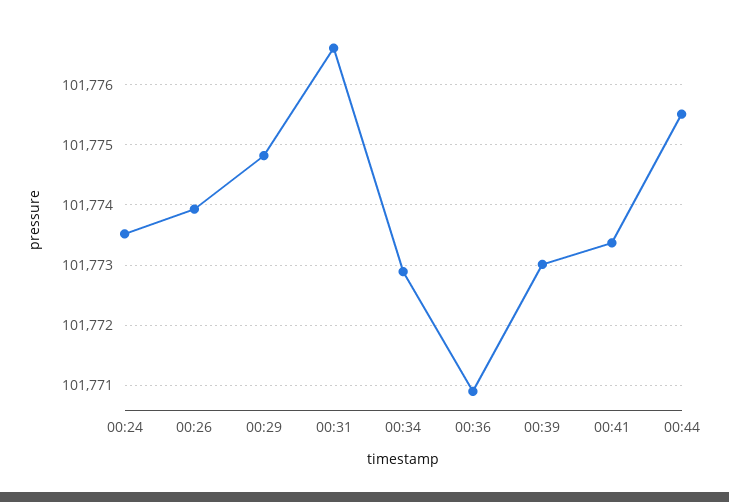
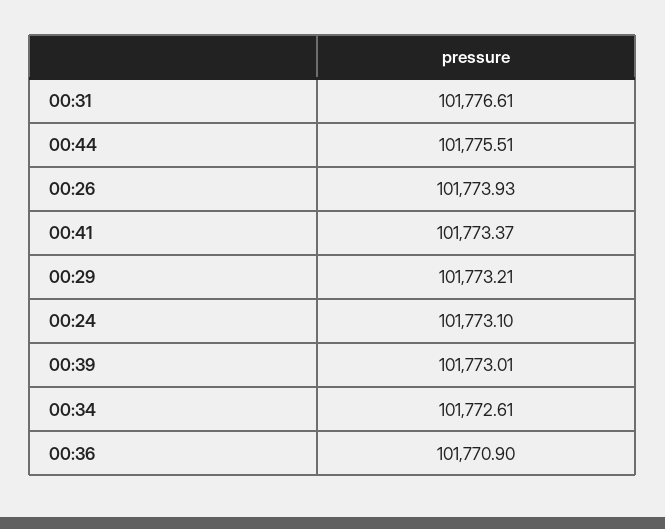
  {
-   "00:24": 101773.5,
+   "00:24": 101773.1,
    "00:26": 101773.93,
-   "00:29": 101774.8,
+   "00:29": 101773.21,
    "00:31": 101776.61,
-   "00:34": 101772.9,
+   "00:34": 101772.61,
    "00:36": 101770.9,
    "00:39": 101773.01,
    "00:41": 101773.37,
    "00:44": 101775.51
  }

